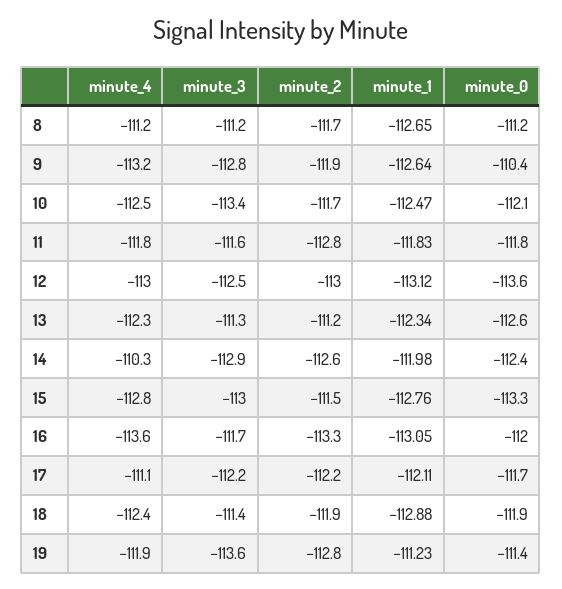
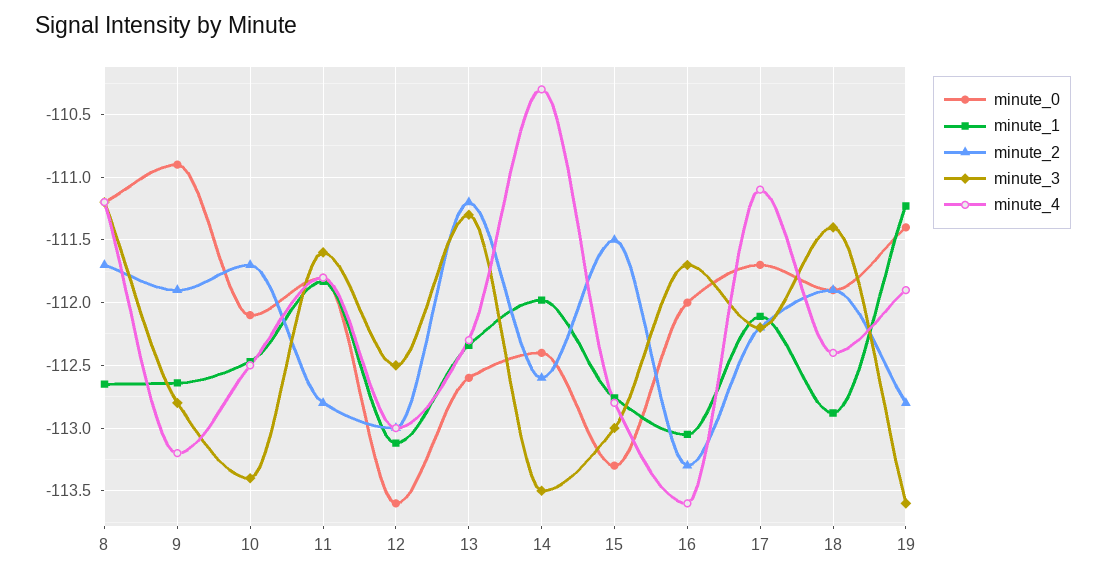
  {
    "minute_4": {
      "8": -111.2,
      "9": -113.2,
      "10": -112.5,
      "11": -111.8,
      "12": -113,
      "13": -112.3,
      "14": -110.3,
      "15": -112.8,
      "16": -113.6,
      "17": -111.1,
      "18": -112.4,
      "19": -111.9
    },
    "minute_3": {
      "8": -111.2,
      "9": -112.8,
      "10": -113.4,
      "11": -111.6,
      "12": -112.5,
      "13": -111.3,
-     "14": -112.9,
+     "14": -113.5,
      "15": -113,
      "16": -111.7,
      "17": -112.2,
      "18": -111.4,
      "19": -113.6
    },
    "minute_2": {
      "8": -111.7,
      "9": -111.9,
      "10": -111.7,
      "11": -112.8,
      "12": -113,
      "13": -111.2,
      "14": -112.6,
      "15": -111.5,
      "16": -113.3,
      "17": -112.2,
      "18": -111.9,
      "19": -112.8
    },
    "minute_1": {
      "8": -112.65,
      "9": -112.64,
      "10": -112.47,
      "11": -111.83,
      "12": -113.12,
      "13": -112.34,
      "14": -111.98,
      "15": -112.76,
      "16": -113.05,
      "17": -112.11,
      "18": -112.88,
      "19": -111.23
    },
    "minute_0": {
      "8": -111.2,
-     "9": -110.4,
+     "9": -110.9,
      "10": -112.1,
      "11": -111.8,
      "12": -113.6,
      "13": -112.6,
      "14": -112.4,
      "15": -113.3,
      "16": -112,
      "17": -111.7,
      "18": -111.9,
      "19": -111.4
    }
  }

